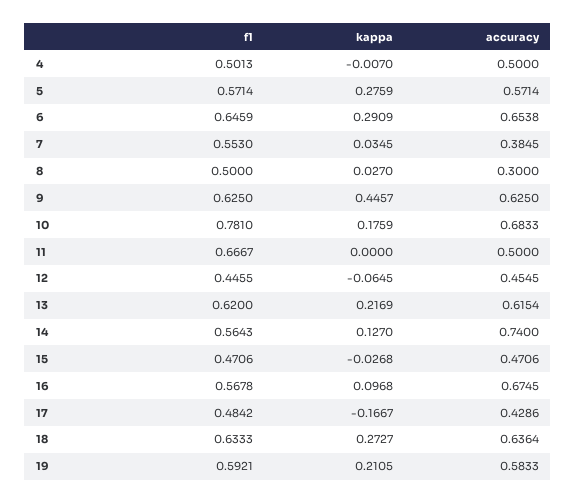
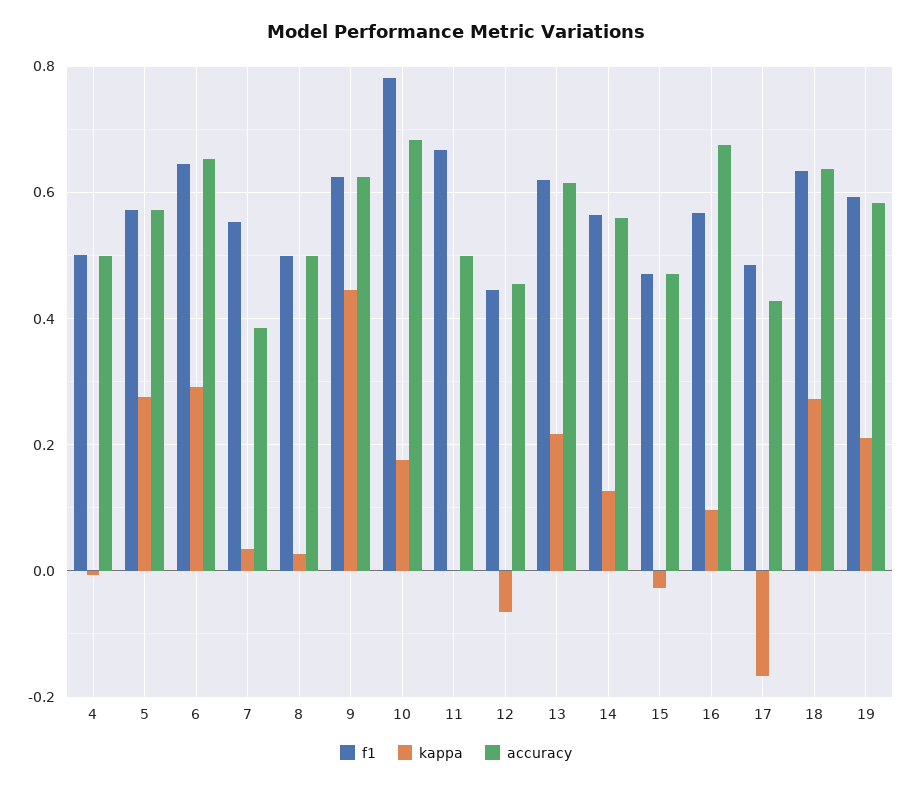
  {
    "f1": {
      "4": 0.5013,
      "5": 0.5714,
      "6": 0.6459,
      "7": 0.553,
      "8": 0.5,
      "9": 0.625,
      "10": 0.781,
      "11": 0.6667,
      "12": 0.4455,
      "13": 0.62,
      "14": 0.5643,
      "15": 0.4706,
      "16": 0.5678,
      "17": 0.4842,
      "18": 0.6333,
      "19": 0.5921
    },
    "kappa": {
      "4": -0.007,
      "5": 0.2759,
      "6": 0.2909,
      "7": 0.0345,
      "8": 0.027,
      "9": 0.4457,
      "10": 0.1759,
      "11": 0,
      "12": -0.0645,
      "13": 0.2169,
      "14": 0.127,
      "15": -0.0268,
      "16": 0.0968,
      "17": -0.1667,
      "18": 0.2727,
      "19": 0.2105
    },
    "accuracy": {
      "4": 0.5,
      "5": 0.5714,
      "6": 0.6538,
      "7": 0.3845,
-     "8": 0.3,
+     "8": 0.5,
      "9": 0.625,
      "10": 0.6833,
      "11": 0.5,
      "12": 0.4545,
      "13": 0.6154,
-     "14": 0.74,
+     "14": 0.56,
      "15": 0.4706,
      "16": 0.6745,
      "17": 0.4286,
      "18": 0.6364,
      "19": 0.5833
    }
  }

